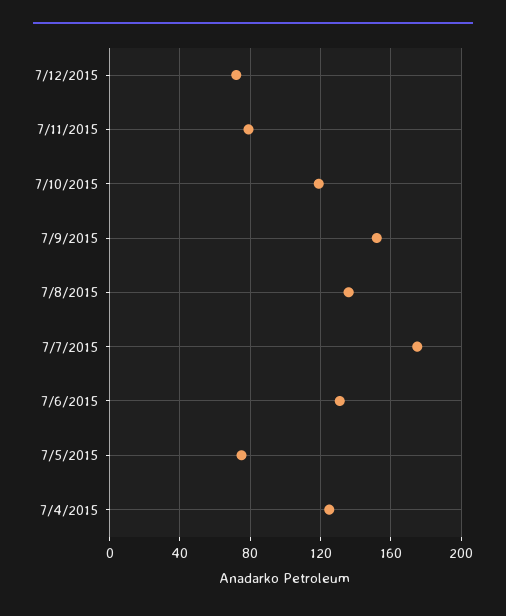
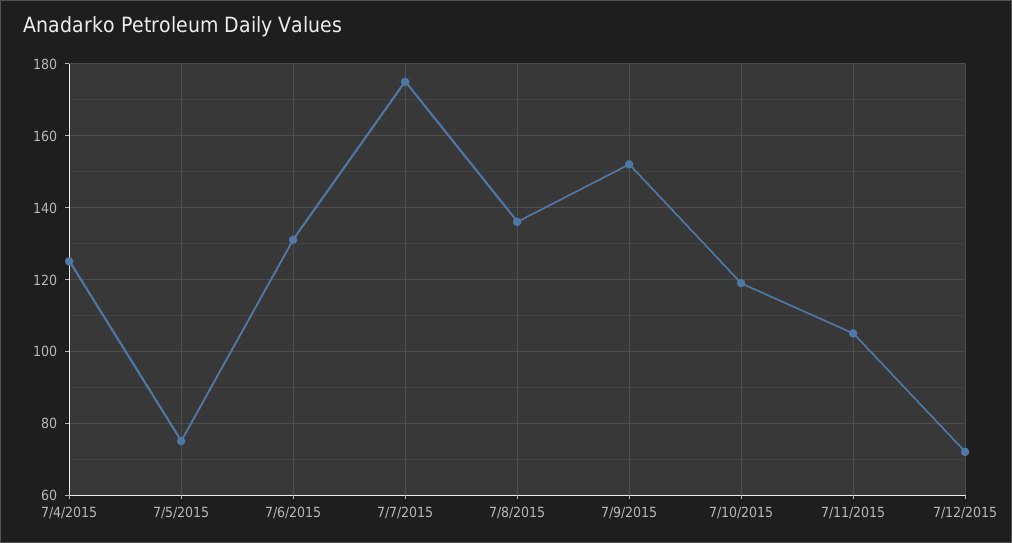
  {
    "7/12/2015": 70,
-   "7/11/2015": 80,
+   "7/11/2015": 105,
    "7/10/2015": 120,
    "7/9/2015": 150,
    "7/8/2015": 135,
    "7/7/2015": 175,
    "7/6/2015": 130,
    "7/5/2015": 75,
    "7/4/2015": 125
  }

